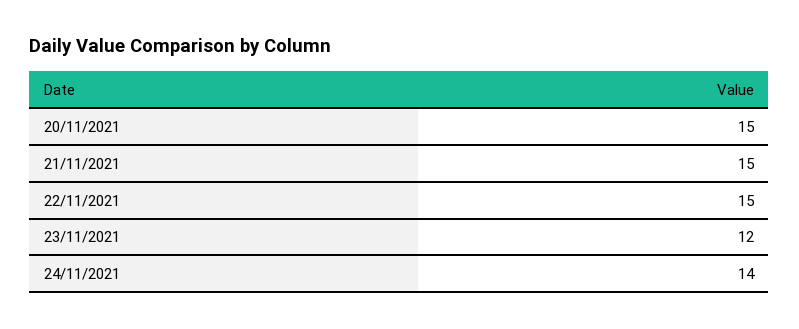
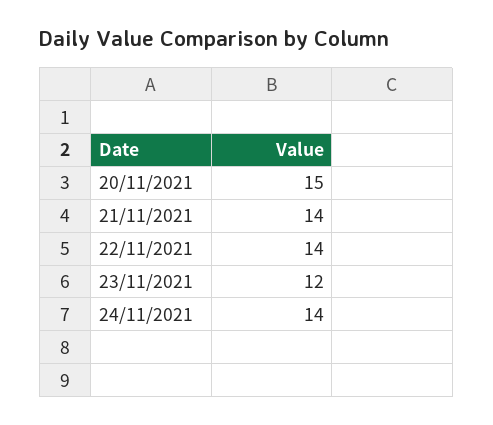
  {
    "20/11/2021": 15,
-   "21/11/2021": 15,
+   "21/11/2021": 14,
-   "22/11/2021": 15,
+   "22/11/2021": 14,
    "23/11/2021": 12,
    "24/11/2021": 14
  }

